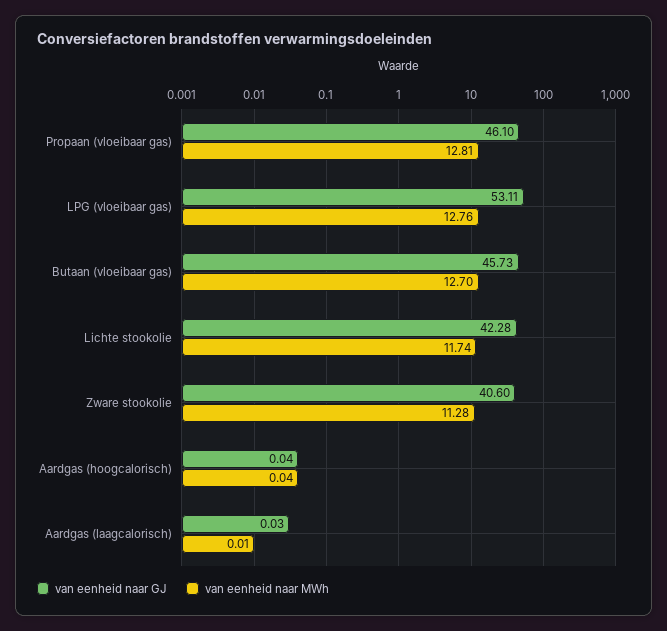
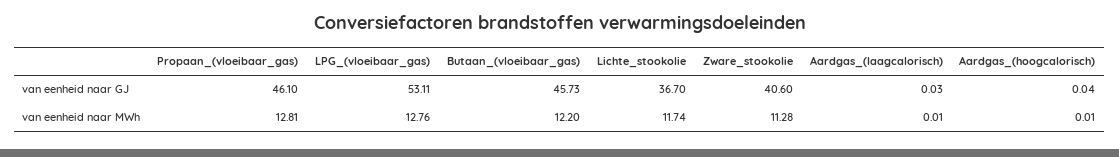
  {
    "van eenheid naar GJ": {
      "Propaan (vloeibaar gas)": 46.1,
      "LPG (vloeibaar gas)": 53.11,
      "Butaan (vloeibaar gas)": 45.73,
-     "Lichte stookolie": 42.28,
+     "Lichte stookolie": 36.7,
      "Zware stookolie": 40.6,
      "Aardgas (hoogcalorisch)": 0.04,
      "Aardgas (laagcalorisch)": 0.03
    },
    "van eenheid naar MWh": {
      "Propaan (vloeibaar gas)": 12.81,
      "LPG (vloeibaar gas)": 12.76,
-     "Butaan (vloeibaar gas)": 12.7,
+     "Butaan (vloeibaar gas)": 12.2,
      "Lichte stookolie": 11.74,
      "Zware stookolie": 11.28,
-     "Aardgas (hoogcalorisch)": 0.04,
+     "Aardgas (hoogcalorisch)": 0.01,
      "Aardgas (laagcalorisch)": 0.01
    }
  }

